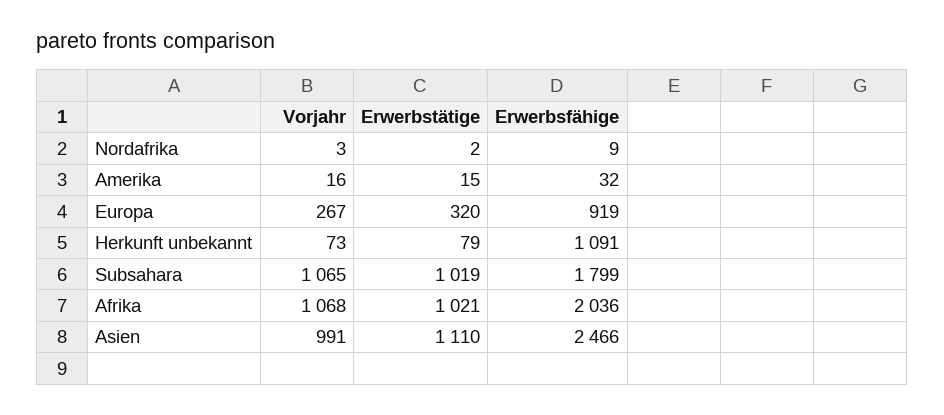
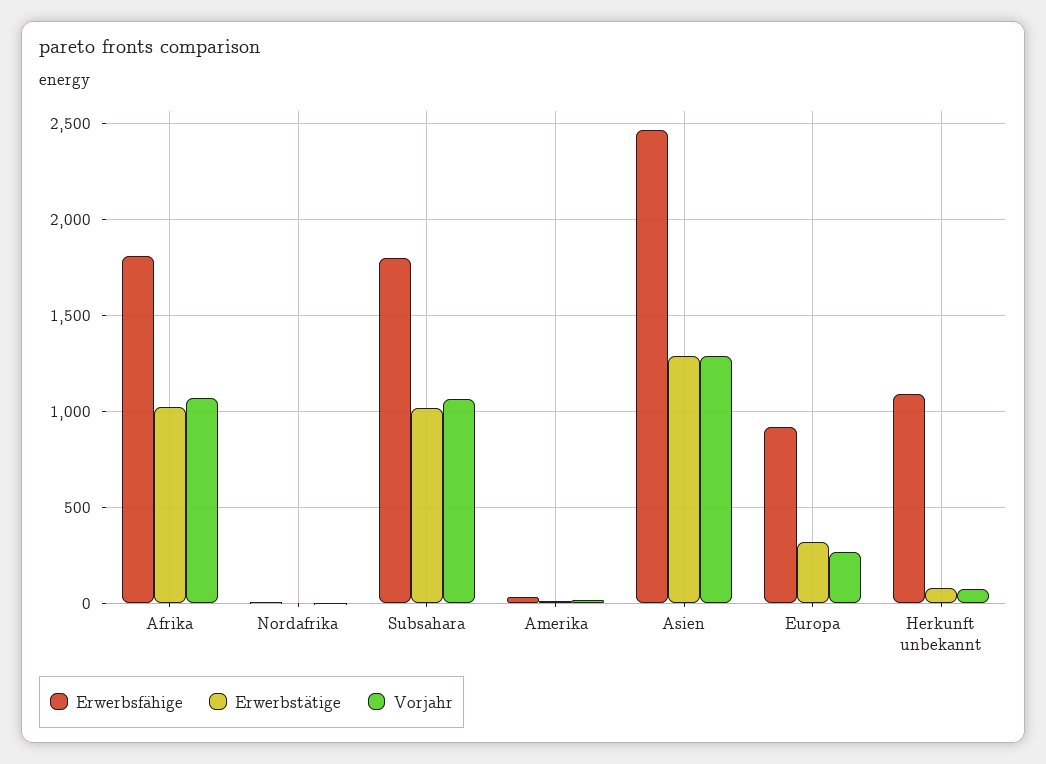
  {
    "Vorjahr": {
      "Nordafrika": 3,
      "Amerika": 16,
      "Europa": 267,
      "Herkunft unbekannt": 73,
      "Subsahara": 1065,
      "Afrika": 1068,
-     "Asien": 991
+     "Asien": 1300
    },
    "Erwerbstätige": {
      "Nordafrika": 2,
      "Amerika": 15,
      "Europa": 320,
      "Herkunft unbekannt": 79,
      "Subsahara": 1019,
      "Afrika": 1021,
-     "Asien": 1110
+     "Asien": 1300
    },
    "Erwerbsfähige": {
      "Nordafrika": 9,
      "Amerika": 32,
      "Europa": 919,
      "Herkunft unbekannt": 1091,
      "Subsahara": 1799,
-     "Afrika": 2036,
+     "Afrika": 1800,
      "Asien": 2466
    }
  }

